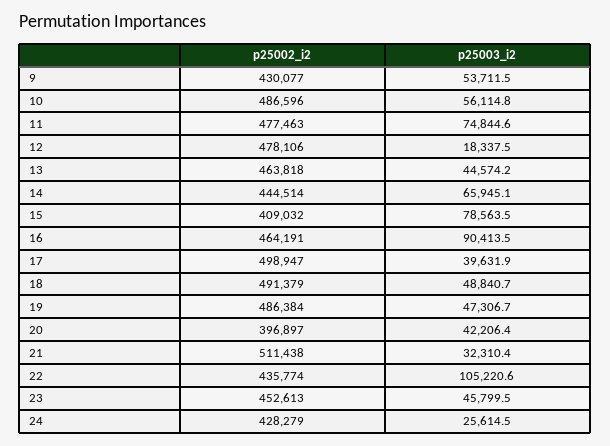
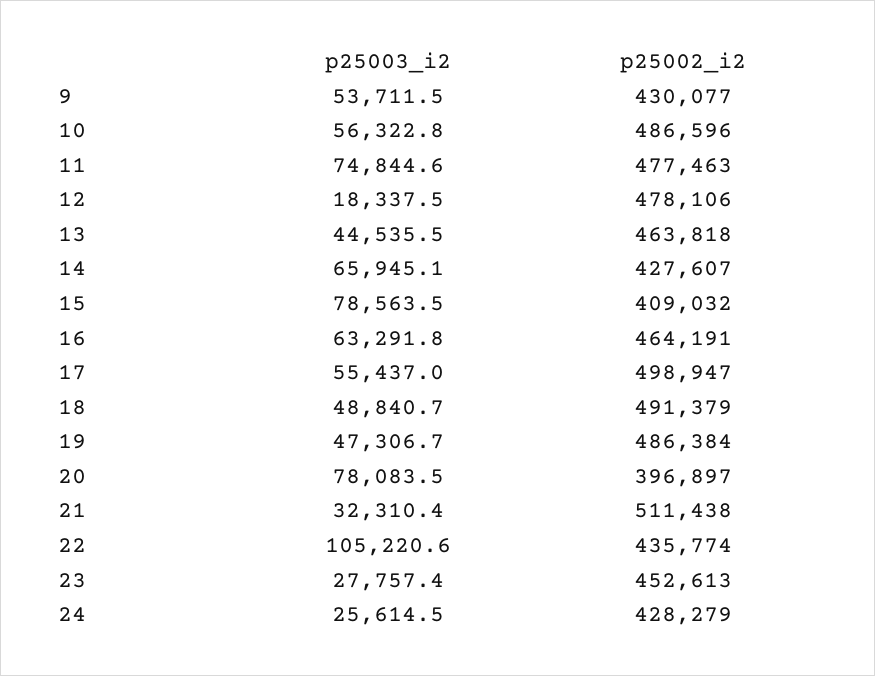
  {
    "p25002_i2": {
      "9": 430077,
      "10": 486596,
      "11": 477463,
      "12": 478106,
      "13": 463818,
-     "14": 444514,
+     "14": 427607,
      "15": 409032,
      "16": 464191,
      "17": 498947,
      "18": 491379,
      "19": 486384,
      "20": 396897,
      "21": 511438,
      "22": 435774,
      "23": 452613,
      "24": 428279
    },
    "p25003_i2": {
      "9": 53711.5,
-     "10": 56114.8,
+     "10": 56322.8,
      "11": 74844.6,
      "12": 18337.5,
-     "13": 44574.2,
+     "13": 44535.5,
      "14": 65945.1,
      "15": 78563.5,
-     "16": 90413.5,
+     "16": 63291.8,
-     "17": 39631.9,
+     "17": 55437,
      "18": 48840.7,
      "19": 47306.7,
-     "20": 42206.4,
+     "20": 78083.5,
      "21": 32310.4,
      "22": 105220.6,
-     "23": 45799.5,
+     "23": 27757.4,
      "24": 25614.5
    }
  }

